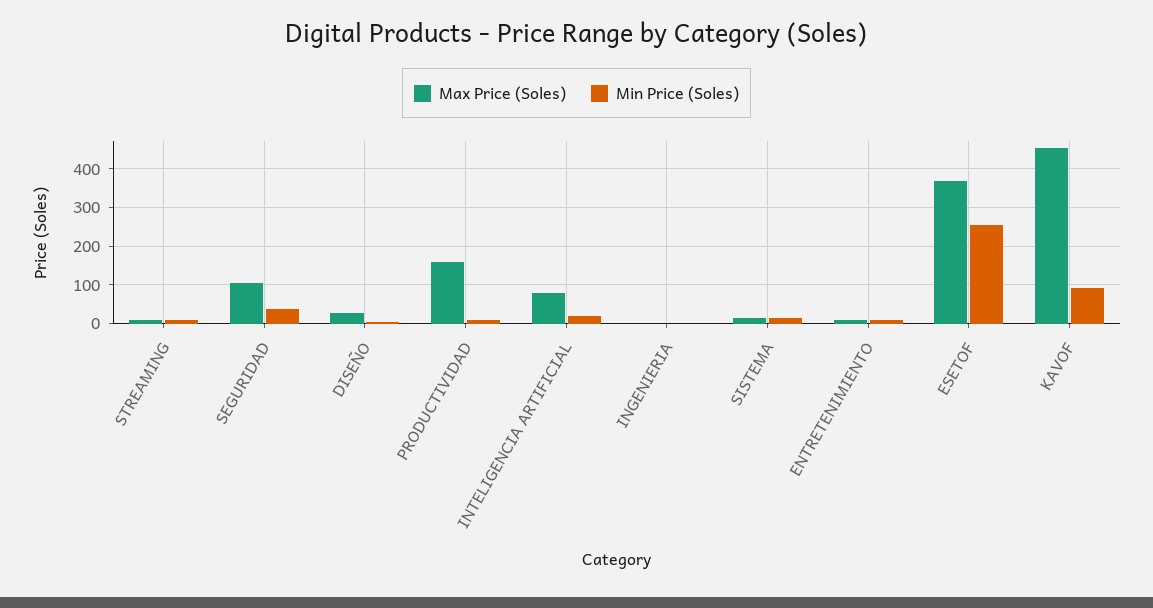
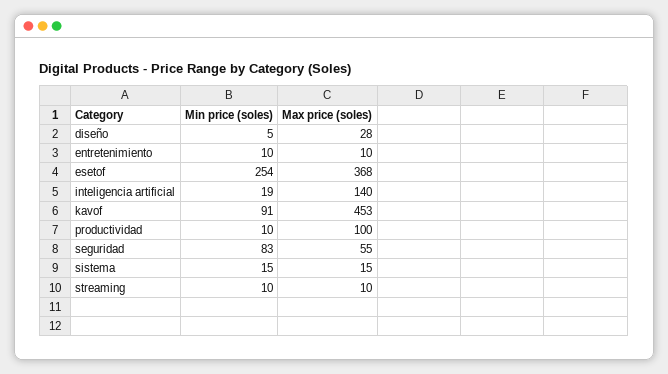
  {
    "Max Price (Soles)": {
      "STREAMING": 10,
-     "SEGURIDAD": 100,
+     "SEGURIDAD": 55,
      "DISEÑO": 28,
-     "PRODUCTIVIDAD": 160,
+     "PRODUCTIVIDAD": 100,
-     "INTELIGENCIA ARTIFICIAL": 80,
+     "INTELIGENCIA ARTIFICIAL": 140,
-     "INGENIERIA": 0,
      "SISTEMA": 15,
      "ENTRETENIMIENTO": 10,
      "ESETOF": 368,
      "KAVOF": 453
    },
    "Min Price (Soles)": {
      "STREAMING": 10,
-     "SEGURIDAD": 40,
+     "SEGURIDAD": 83,
      "DISEÑO": 5,
      "PRODUCTIVIDAD": 10,
      "INTELIGENCIA ARTIFICIAL": 19,
-     "INGENIERIA": 0,
      "SISTEMA": 15,
      "ENTRETENIMIENTO": 10,
      "ESETOF": 254,
      "KAVOF": 91
    }
  }

